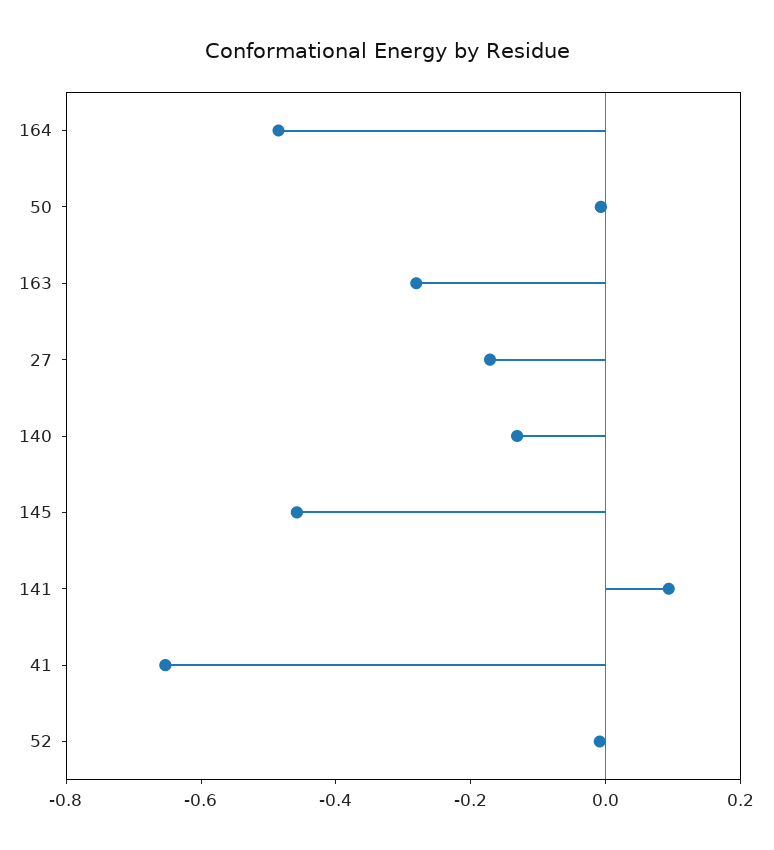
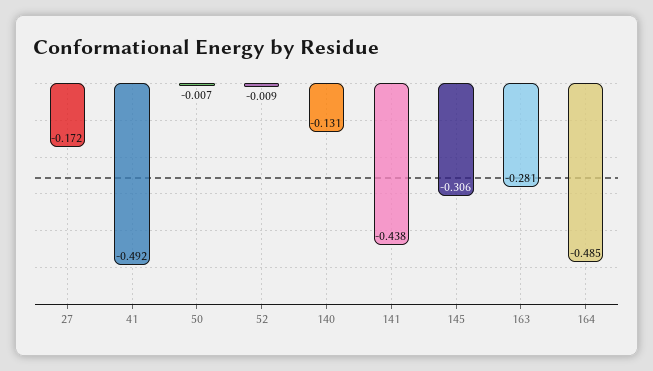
  {
    "164": -0.485,
    "50": -0.007,
    "163": -0.281,
    "27": -0.172,
    "140": -0.131,
-   "145": -0.45,
+   "145": -0.306,
-   "141": 0.1,
+   "141": -0.438,
-   "41": -0.65,
+   "41": -0.492,
    "52": -0.009
  }

